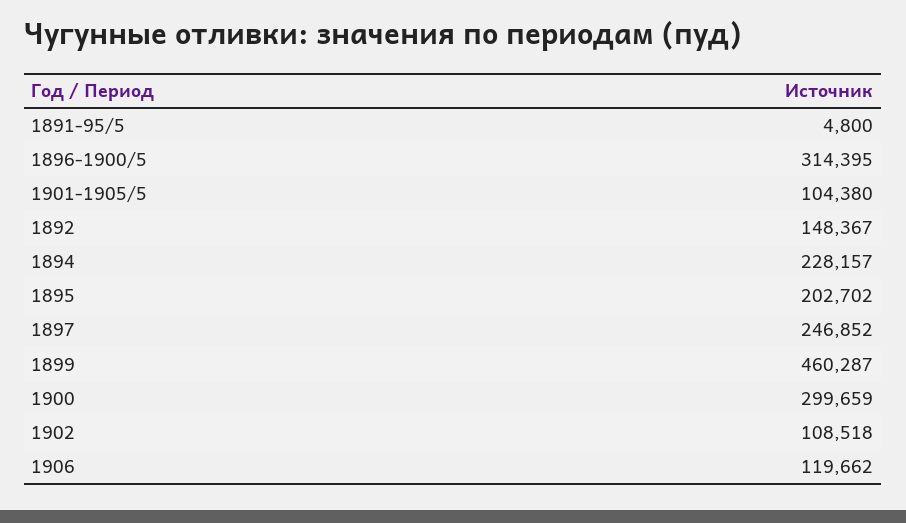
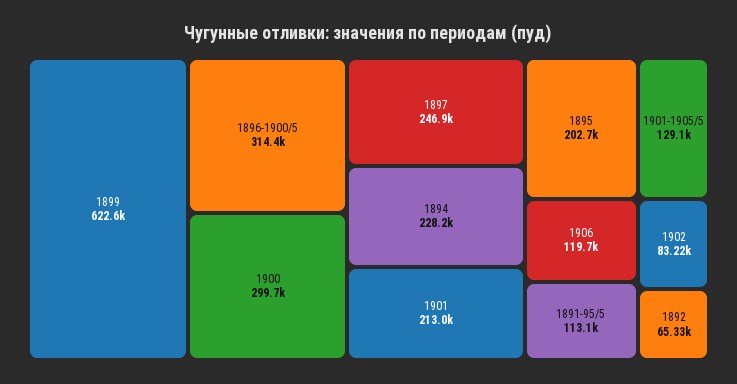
  {
-   "1891-95/5": 4800,
+   "1891-95/5": 113100,
    "1896-1900/5": 314395,
-   "1901-1905/5": 104380,
+   "1901-1905/5": 129100,
-   "1892": 148367,
+   "1892": 65330,
    "1894": 228157,
    "1895": 202702,
    "1897": 246852,
-   "1899": 460287,
+   "1899": 622600,
    "1900": 299659,
-   "1902": 108518,
+   "1902": 83220,
-   "1906": 119662
+   "1906": 119662,
+   "1901": 213000
  }

